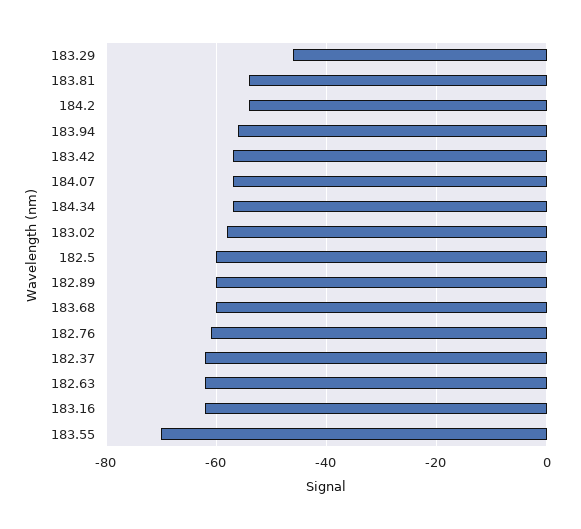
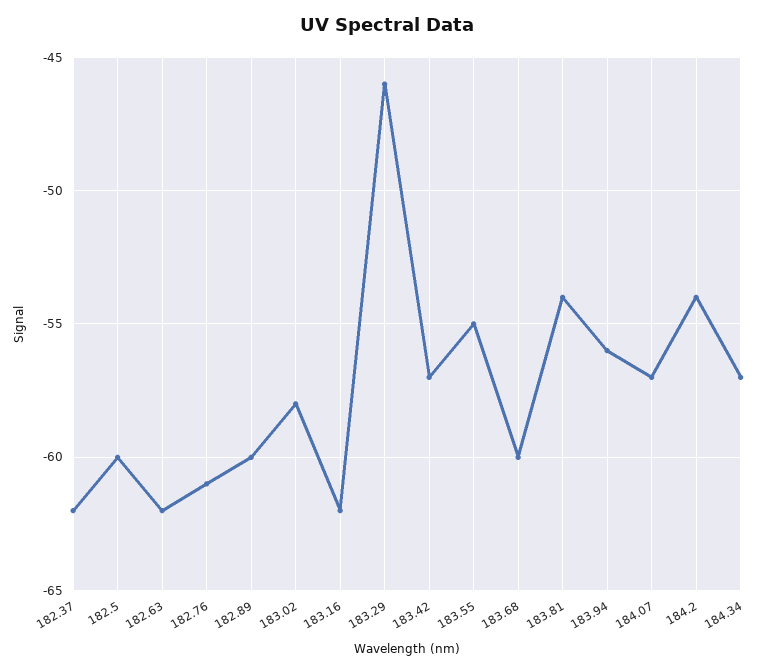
  {
    "183.29": -46,
    "183.81": -54,
    "184.2": -54,
    "183.94": -56,
    "183.42": -57,
    "184.07": -57,
    "184.34": -57,
    "183.02": -58,
    "182.5": -60,
    "182.89": -60,
    "183.68": -60,
    "182.76": -61,
    "182.37": -62,
    "182.63": -62,
    "183.16": -62,
-   "183.55": -70
+   "183.55": -55
  }

